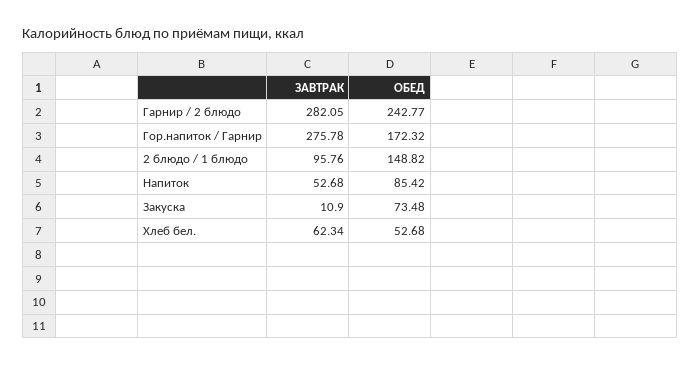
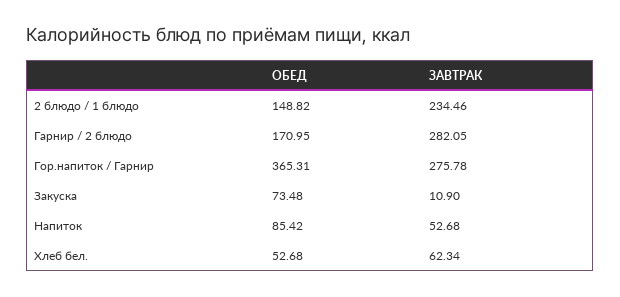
  {
    "ЗАВТРАК": {
      "Гарнир / 2 блюдо": 282.05,
      "Гор.напиток / Гарнир": 275.78,
-     "2 блюдо / 1 блюдо": 95.76,
+     "2 блюдо / 1 блюдо": 234.46,
      "Напиток": 52.68,
      "Закуска": 10.9,
      "Хлеб бел.": 62.34
    },
    "ОБЕД": {
-     "Гарнир / 2 блюдо": 242.77,
+     "Гарнир / 2 блюдо": 170.95,
-     "Гор.напиток / Гарнир": 172.32,
+     "Гор.напиток / Гарнир": 365.31,
      "2 блюдо / 1 блюдо": 148.82,
      "Напиток": 85.42,
      "Закуска": 73.48,
      "Хлеб бел.": 52.68
    }
  }

